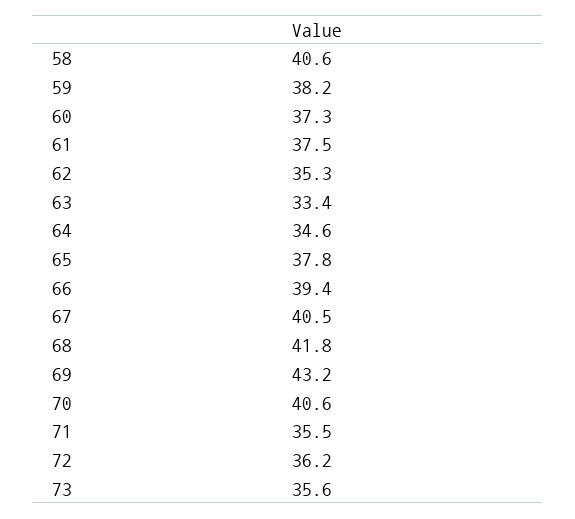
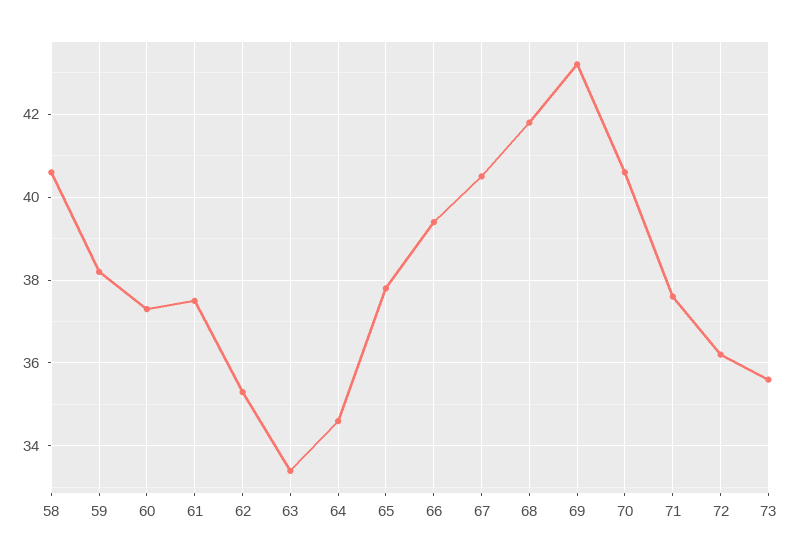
  {
    "58": 40.6,
    "59": 38.2,
    "60": 37.3,
    "61": 37.5,
    "62": 35.3,
    "63": 33.4,
    "64": 34.6,
    "65": 37.8,
    "66": 39.4,
    "67": 40.5,
    "68": 41.8,
    "69": 43.2,
    "70": 40.6,
-   "71": 35.5,
+   "71": 37.5,
    "72": 36.2,
    "73": 35.6
  }

